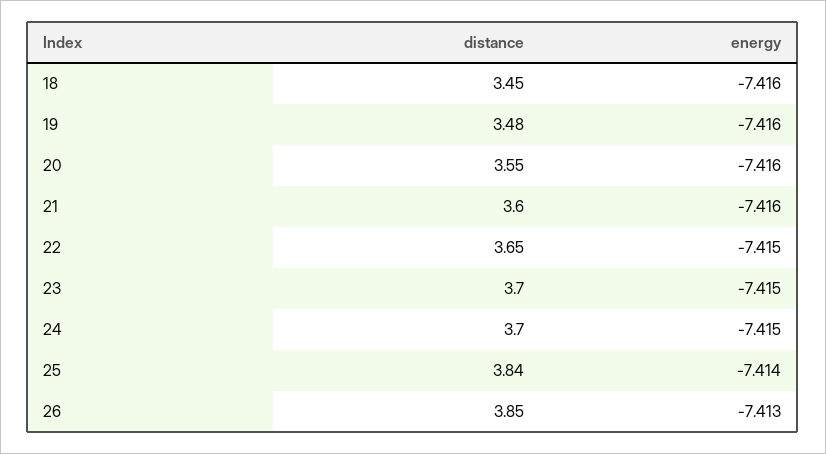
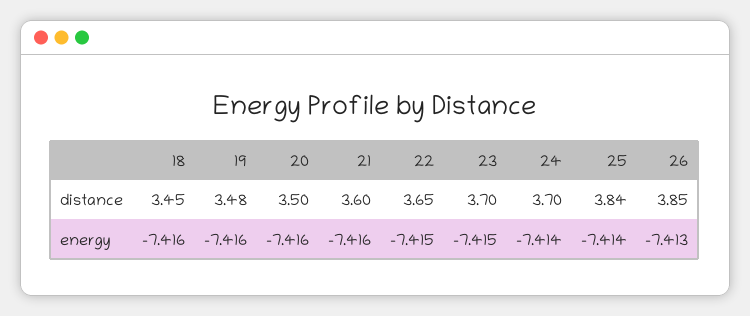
  {
    "distance": {
      "18": 3.45,
      "19": 3.48,
-     "20": 3.55,
+     "20": 3.5,
      "21": 3.6,
      "22": 3.65,
      "23": 3.7,
      "24": 3.7,
      "25": 3.84,
      "26": 3.85
    },
    "energy": {
      "18": -7.416,
      "19": -7.416,
      "20": -7.416,
      "21": -7.416,
      "22": -7.415,
      "23": -7.415,
-     "24": -7.415,
+     "24": -7.414,
      "25": -7.414,
      "26": -7.413
    }
  }

